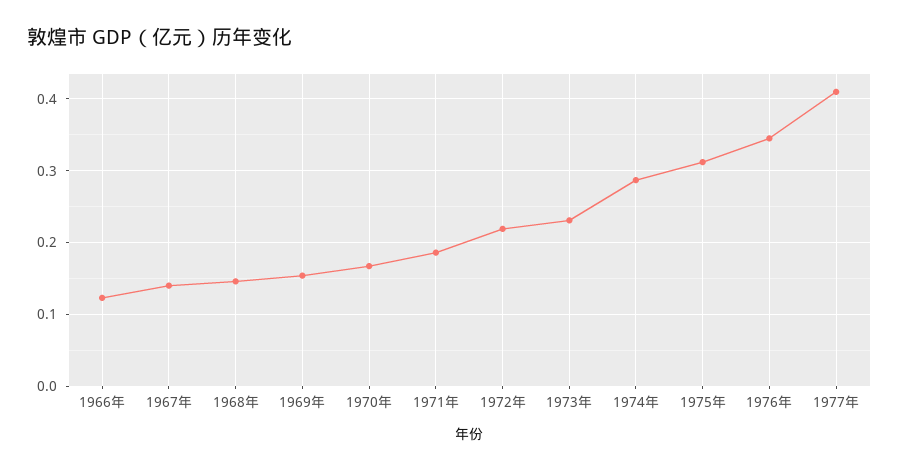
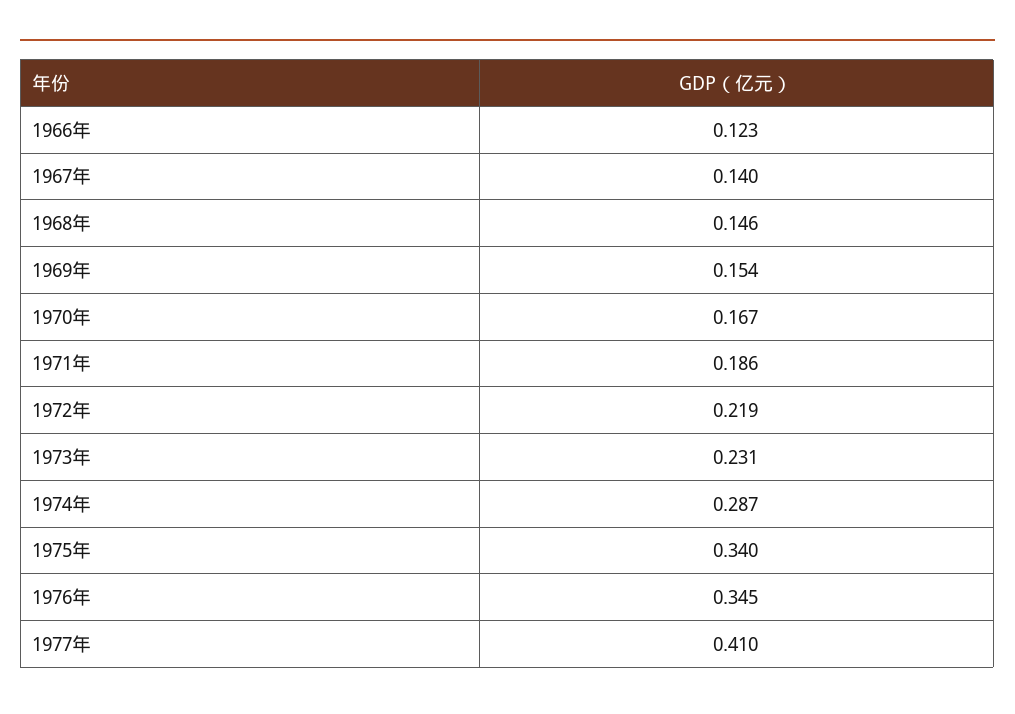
  {
    "1966年": 0.123,
    "1967年": 0.14,
    "1968年": 0.146,
    "1969年": 0.154,
    "1970年": 0.167,
    "1971年": 0.186,
    "1972年": 0.219,
    "1973年": 0.231,
    "1974年": 0.287,
-   "1975年": 0.31,
+   "1975年": 0.34,
    "1976年": 0.345,
    "1977年": 0.41
  }

